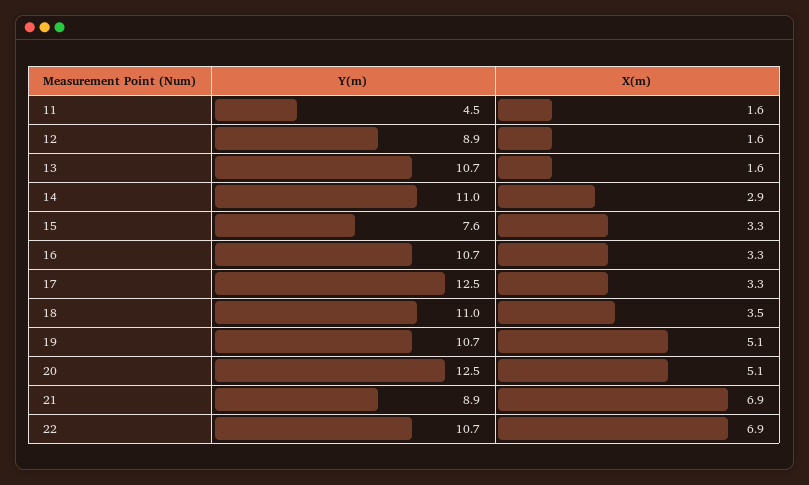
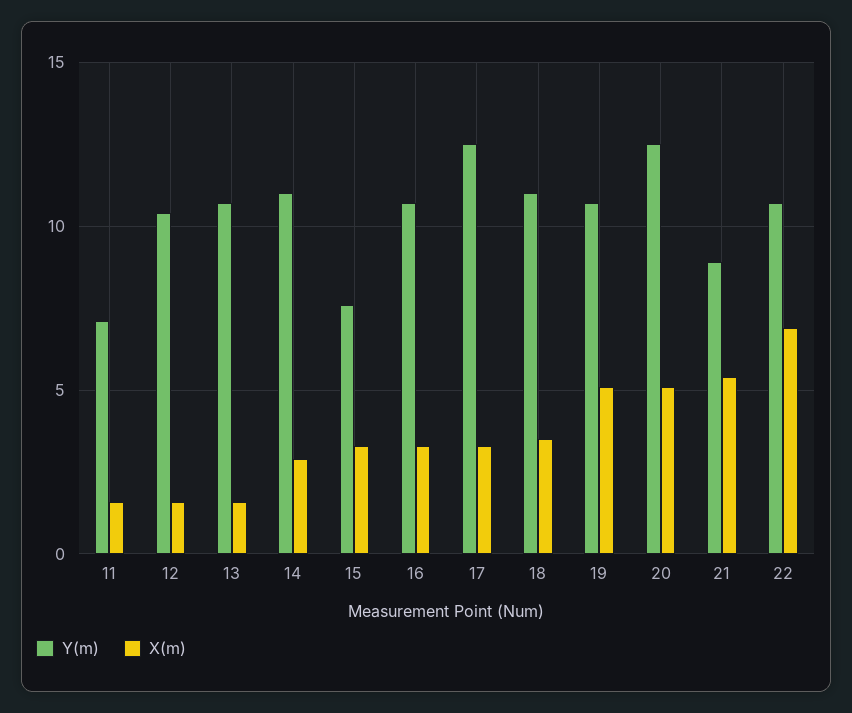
  {
    "Y(m)": {
-     "11": 4.5,
+     "11": 7,
-     "12": 8.9,
+     "12": 10.5,
      "13": 10.7,
      "14": 11,
      "15": 7.6,
      "16": 10.7,
      "17": 12.5,
      "18": 11,
      "19": 10.7,
      "20": 12.5,
      "21": 8.9,
      "22": 10.7
    },
    "X(m)": {
      "11": 1.6,
      "12": 1.6,
      "13": 1.6,
      "14": 2.9,
      "15": 3.3,
      "16": 3.3,
      "17": 3.3,
      "18": 3.5,
      "19": 5.1,
      "20": 5.1,
-     "21": 6.9,
+     "21": 5.5,
      "22": 6.9
    }
  }

